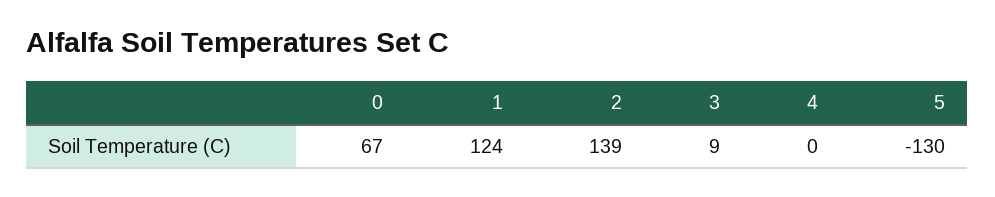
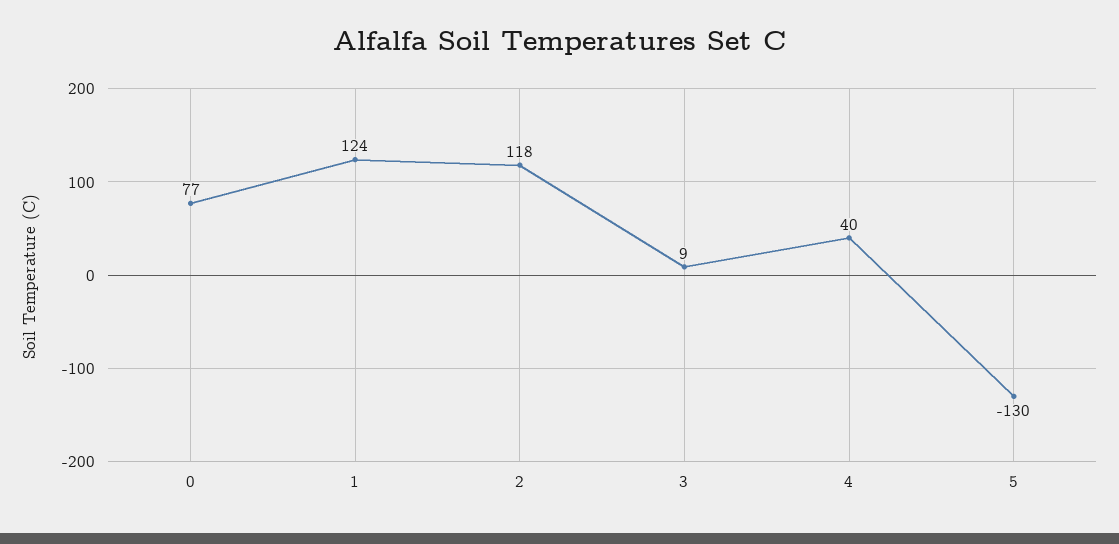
  {
-   "0": 67,
+   "0": 77,
    "1": 124,
-   "2": 139,
+   "2": 118,
    "3": 9,
-   "4": 0,
+   "4": 40,
    "5": -130
  }

